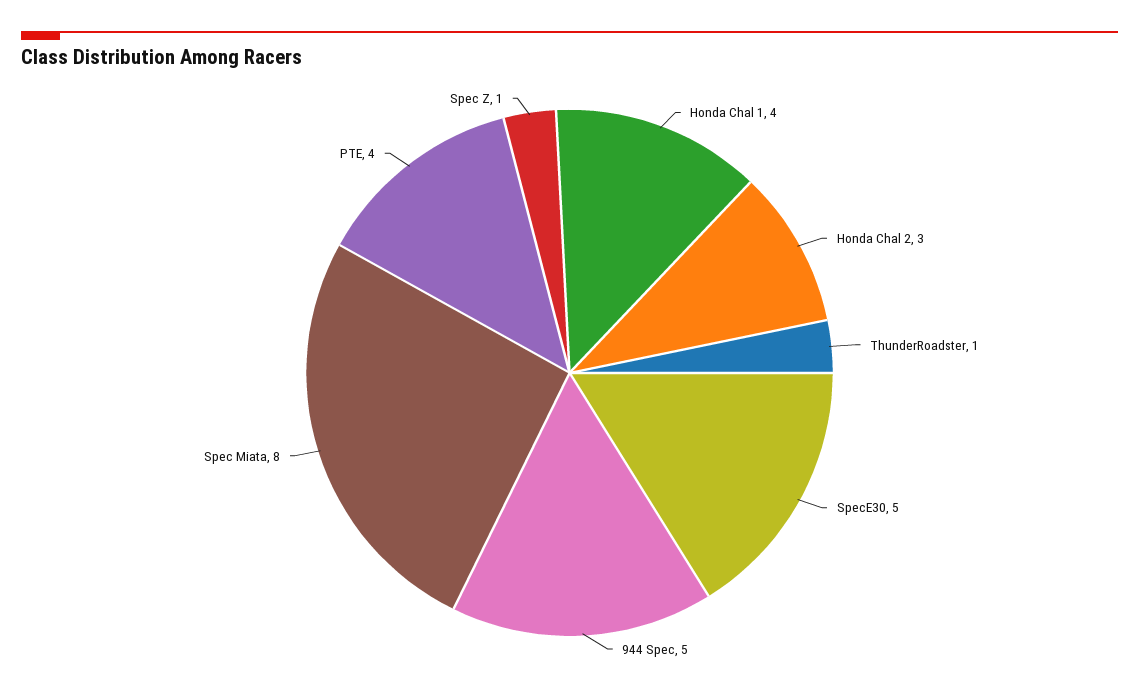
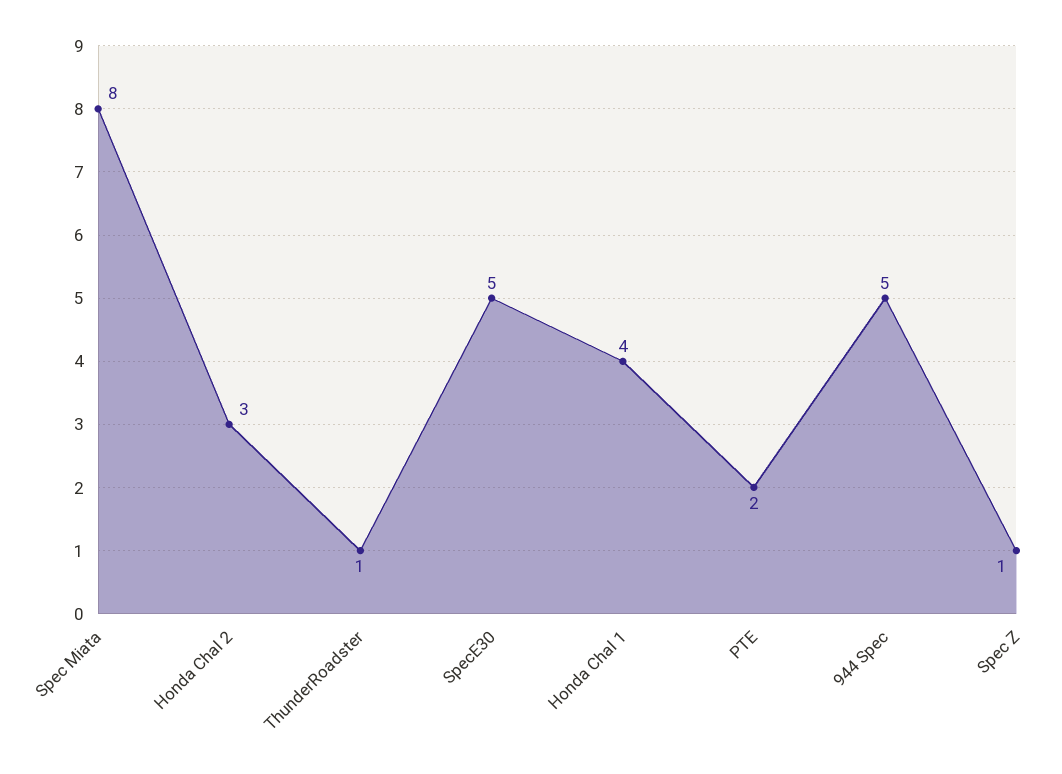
  {
    "Honda Chal 1": 4,
    "Honda Chal 2": 3,
    "ThunderRoadster": 1,
    "SpecE30": 5,
    "944 Spec": 5,
    "Spec Miata": 8,
-   "PTE": 4,
+   "PTE": 2,
    "Spec Z": 1
  }

